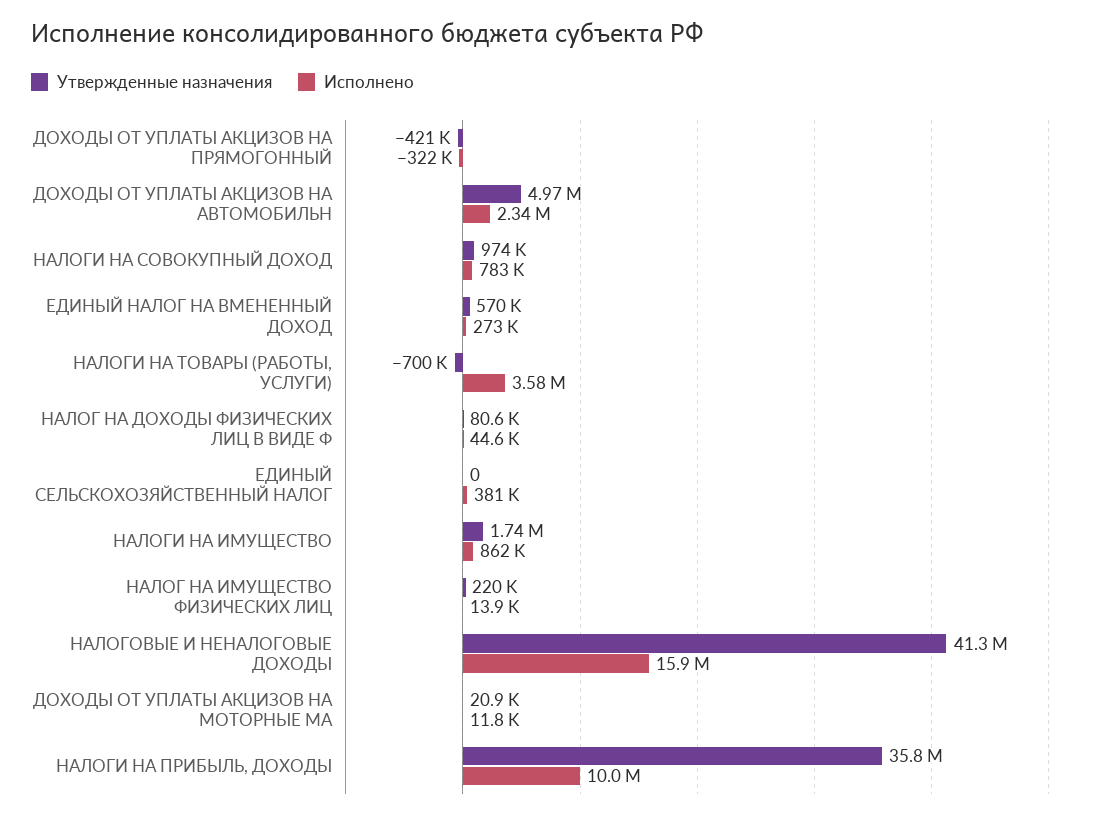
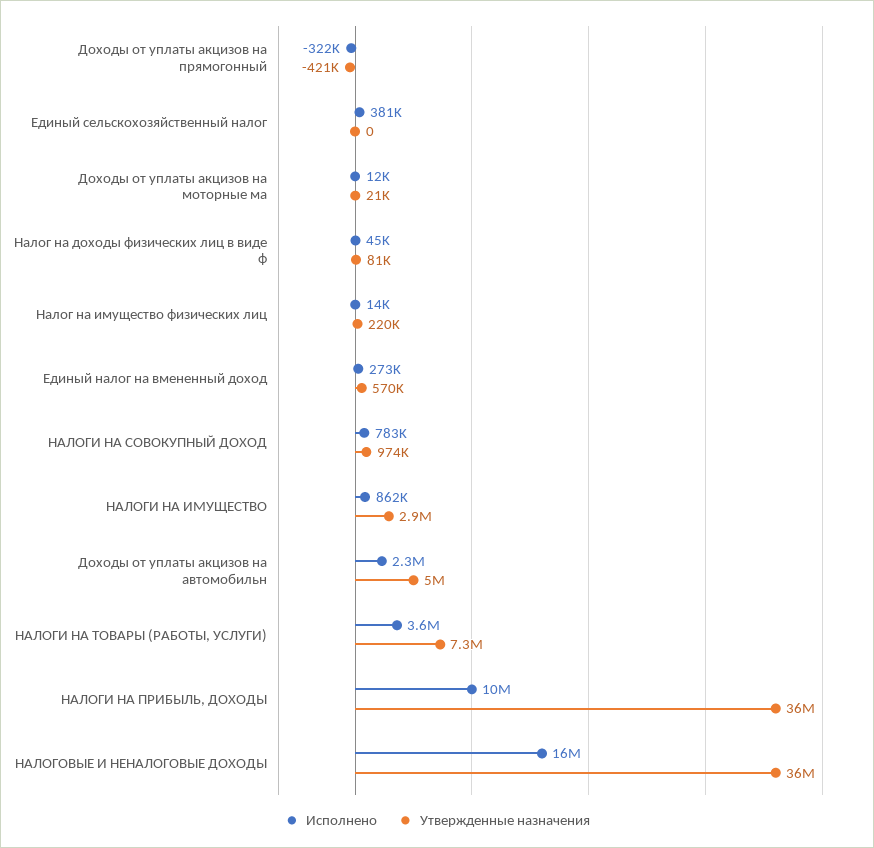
  {
    "Утвержденные назначения": {
      "ДОХОДЫ ОТ УПЛАТЫ АКЦИЗОВ НА ПРЯМОГОННЫЙ": -421000,
      "ДОХОДЫ ОТ УПЛАТЫ АКЦИЗОВ НА АВТОМОБИЛЬН": 4970000,
      "НАЛОГИ НА СОВОКУПНЫЙ ДОХОД": 974000,
      "ЕДИНЫЙ НАЛОГ НА ВМЕНЕННЫЙ ДОХОД": 570000,
-     "НАЛОГИ НА ТОВАРЫ (РАБОТЫ, УСЛУГИ)": -700000,
+     "НАЛОГИ НА ТОВАРЫ (РАБОТЫ, УСЛУГИ)": 7300000,
      "НАЛОГ НА ДОХОДЫ ФИЗИЧЕСКИХ ЛИЦ В ВИДЕ Ф": 80600,
      "ЕДИНЫЙ СЕЛЬСКОХОЗЯЙСТВЕННЫЙ НАЛОГ": 0,
-     "НАЛОГИ НА ИМУЩЕСТВО": 1740000,
+     "НАЛОГИ НА ИМУЩЕСТВО": 2900000,
      "НАЛОГ НА ИМУЩЕСТВО ФИЗИЧЕСКИХ ЛИЦ": 220000,
-     "НАЛОГОВЫЕ И НЕНАЛОГОВЫЕ ДОХОДЫ": 41300000,
+     "НАЛОГОВЫЕ И НЕНАЛОГОВЫЕ ДОХОДЫ": 36000000,
      "ДОХОДЫ ОТ УПЛАТЫ АКЦИЗОВ НА МОТОРНЫЕ МА": 20900,
      "НАЛОГИ НА ПРИБЫЛЬ, ДОХОДЫ": 35800000
    },
    "Исполнено": {
      "ДОХОДЫ ОТ УПЛАТЫ АКЦИЗОВ НА ПРЯМОГОННЫЙ": -322000,
      "ДОХОДЫ ОТ УПЛАТЫ АКЦИЗОВ НА АВТОМОБИЛЬН": 2340000,
      "НАЛОГИ НА СОВОКУПНЫЙ ДОХОД": 783000,
      "ЕДИНЫЙ НАЛОГ НА ВМЕНЕННЫЙ ДОХОД": 273000,
      "НАЛОГИ НА ТОВАРЫ (РАБОТЫ, УСЛУГИ)": 3580000,
      "НАЛОГ НА ДОХОДЫ ФИЗИЧЕСКИХ ЛИЦ В ВИДЕ Ф": 44600,
      "ЕДИНЫЙ СЕЛЬСКОХОЗЯЙСТВЕННЫЙ НАЛОГ": 381000,
      "НАЛОГИ НА ИМУЩЕСТВО": 862000,
      "НАЛОГ НА ИМУЩЕСТВО ФИЗИЧЕСКИХ ЛИЦ": 13900,
      "НАЛОГОВЫЕ И НЕНАЛОГОВЫЕ ДОХОДЫ": 15900000,
      "ДОХОДЫ ОТ УПЛАТЫ АКЦИЗОВ НА МОТОРНЫЕ МА": 11800,
      "НАЛОГИ НА ПРИБЫЛЬ, ДОХОДЫ": 10000000
    }
  }

